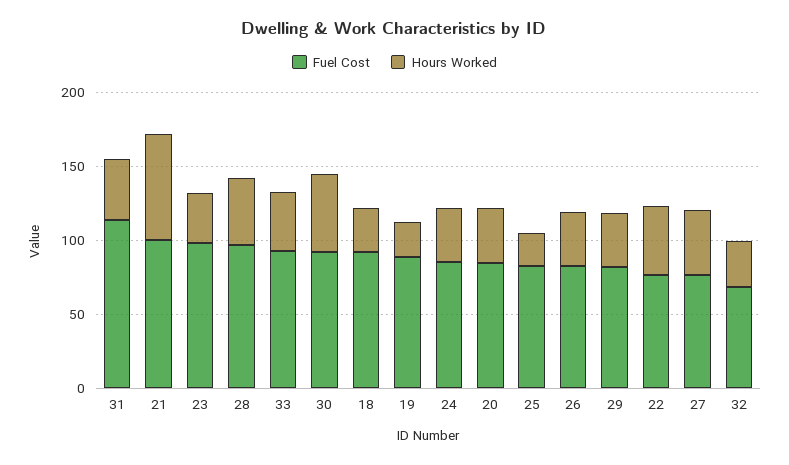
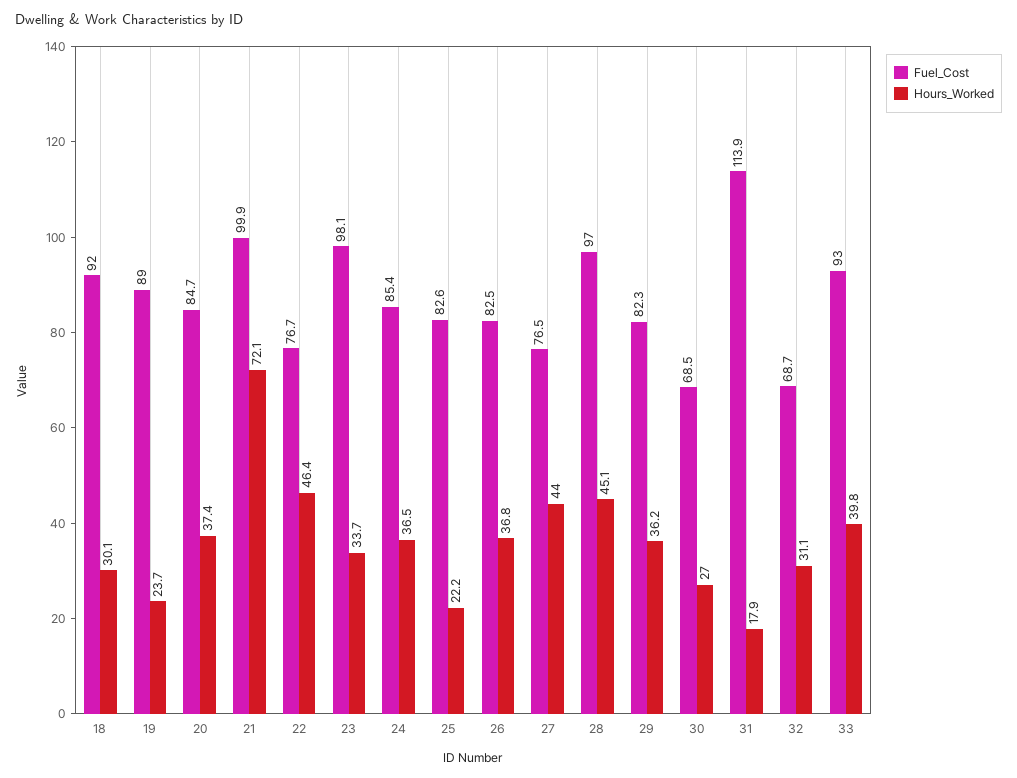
  {
    "Fuel Cost": {
      "31": 113.9,
      "21": 99.9,
      "23": 98.1,
      "28": 97,
      "33": 93,
-     "30": 90,
+     "30": 68.5,
      "18": 92,
      "19": 89,
      "24": 85.4,
      "20": 84.7,
      "25": 82.6,
      "26": 82.5,
      "29": 82.3,
      "22": 76.7,
      "27": 76.5,
      "32": 68.7
    },
    "Hours Worked": {
-     "31": 40,
+     "31": 17.9,
      "21": 72.1,
      "23": 33.7,
      "28": 45.1,
      "33": 39.8,
-     "30": 50,
+     "30": 27,
      "18": 30.1,
      "19": 23.7,
      "24": 36.5,
      "20": 37.4,
      "25": 22.2,
      "26": 36.8,
      "29": 36.2,
      "22": 46.4,
      "27": 44,
      "32": 31.1
    }
  }

